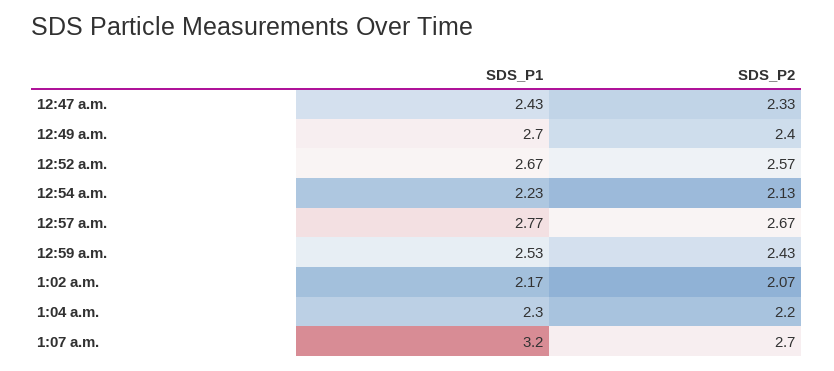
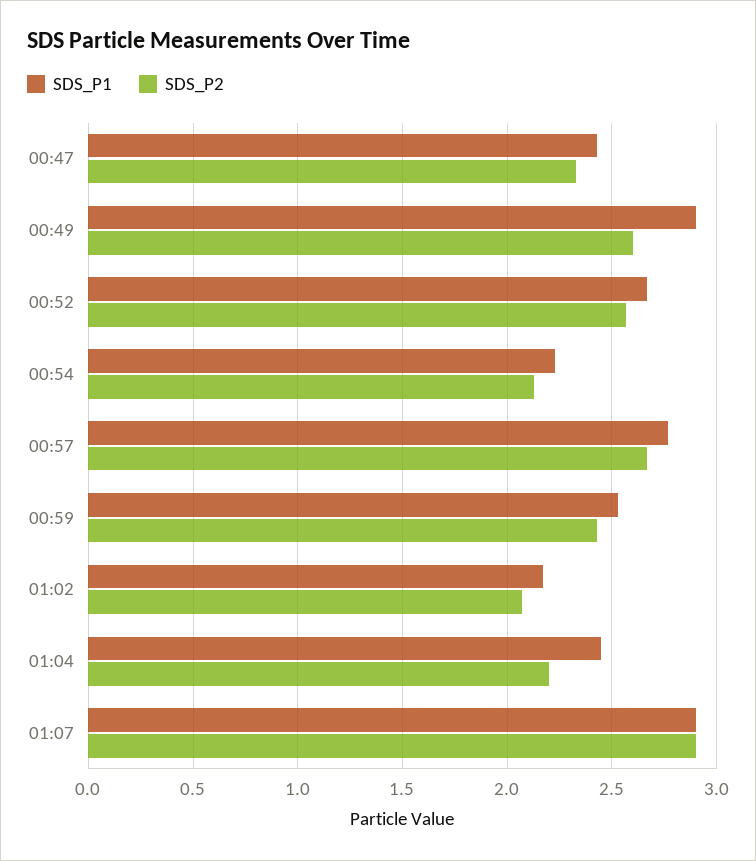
  {
    "SDS_P1": {
      "12:47 a.m.": 2.43,
-     "12:49 a.m.": 2.7,
+     "12:49 a.m.": 2.9,
      "12:52 a.m.": 2.67,
      "12:54 a.m.": 2.23,
      "12:57 a.m.": 2.77,
      "12:59 a.m.": 2.53,
      "1:02 a.m.": 2.17,
-     "1:04 a.m.": 2.3,
+     "1:04 a.m.": 2.45,
-     "1:07 a.m.": 3.2
+     "1:07 a.m.": 2.9
    },
    "SDS_P2": {
      "12:47 a.m.": 2.33,
-     "12:49 a.m.": 2.4,
+     "12:49 a.m.": 2.6,
      "12:52 a.m.": 2.57,
      "12:54 a.m.": 2.13,
      "12:57 a.m.": 2.67,
      "12:59 a.m.": 2.43,
      "1:02 a.m.": 2.07,
      "1:04 a.m.": 2.2,
-     "1:07 a.m.": 2.7
+     "1:07 a.m.": 2.9
    }
  }

